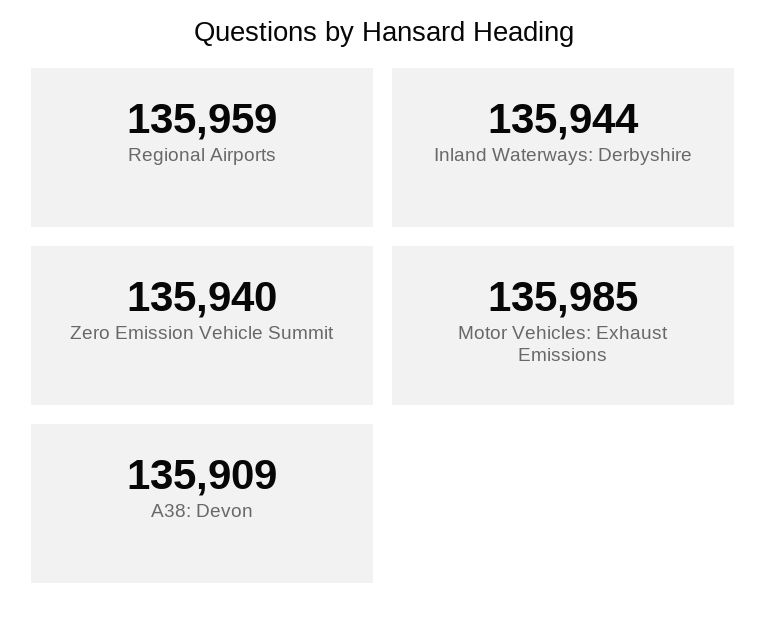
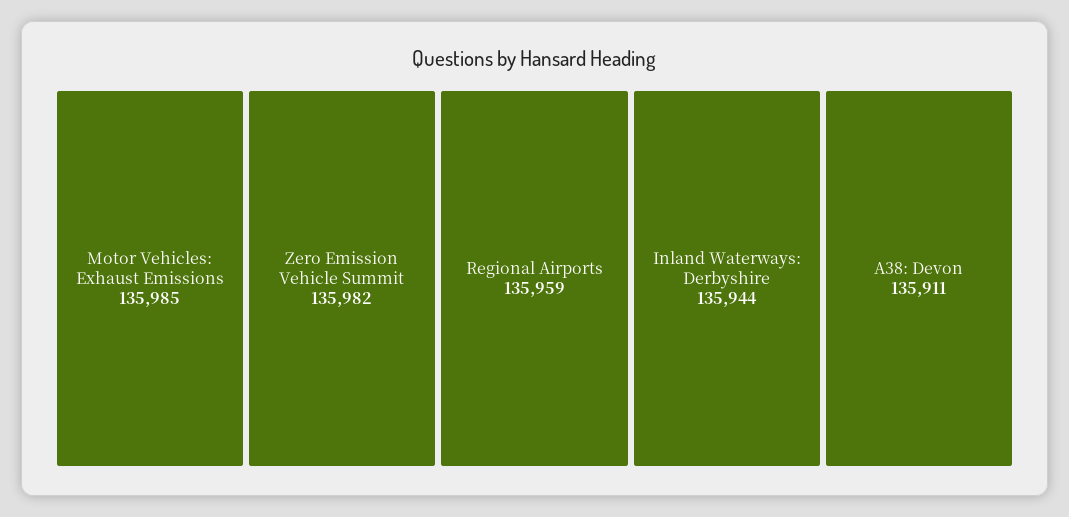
  {
    "Regional Airports": 135959,
    "Inland Waterways: Derbyshire": 135944,
-   "Zero Emission Vehicle Summit": 135940,
+   "Zero Emission Vehicle Summit": 135982,
    "Motor Vehicles: Exhaust Emissions": 135985,
-   "A38: Devon": 135909
+   "A38: Devon": 135911
  }

